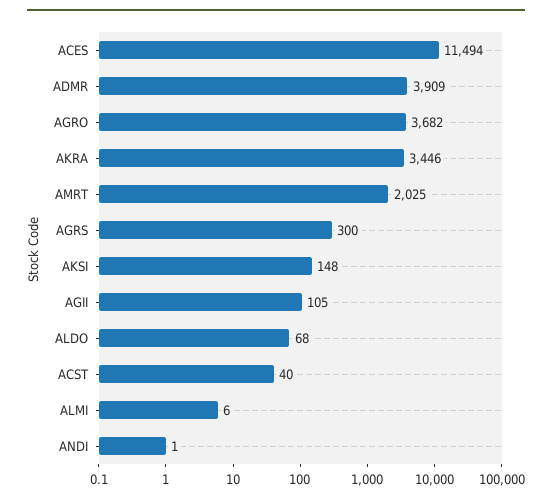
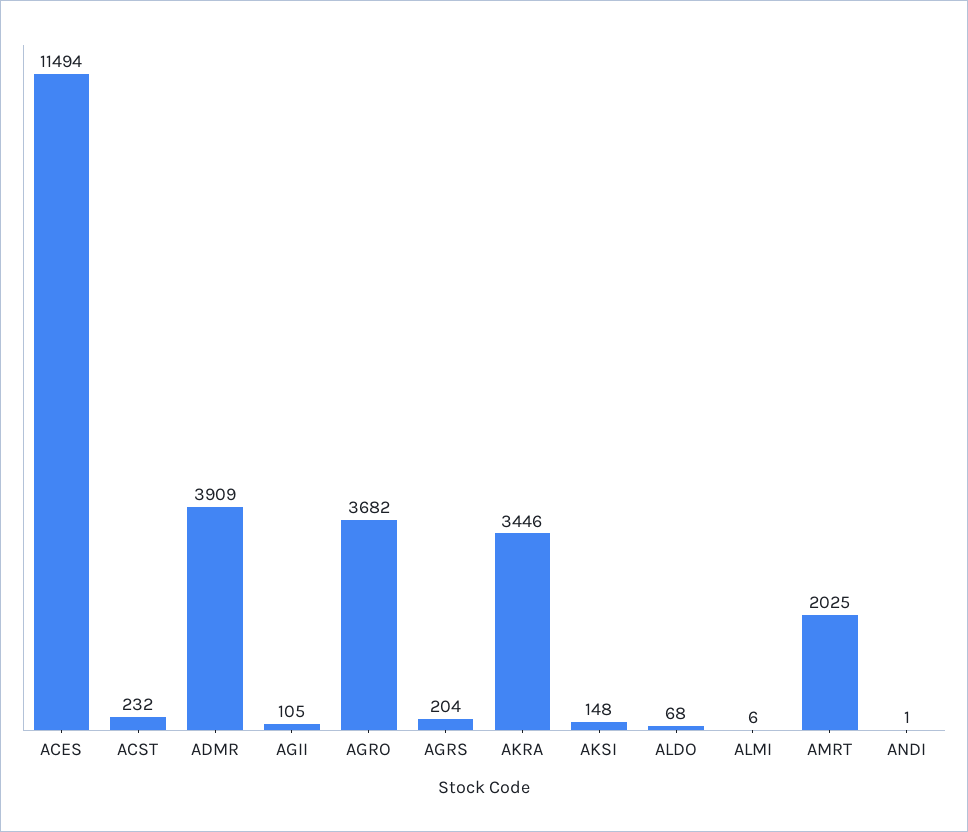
  {
    "ACES": 11494,
    "ADMR": 3909,
    "AGRO": 3682,
    "AKRA": 3446,
    "AMRT": 2025,
-   "AGRS": 300,
+   "AGRS": 204,
    "AKSI": 148,
    "AGII": 105,
    "ALDO": 68,
-   "ACST": 40,
+   "ACST": 232,
    "ALMI": 6,
    "ANDI": 1
  }

